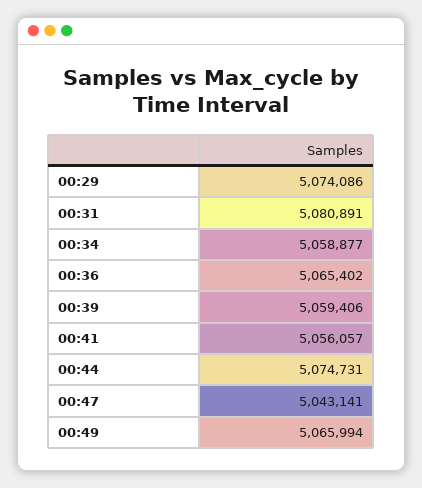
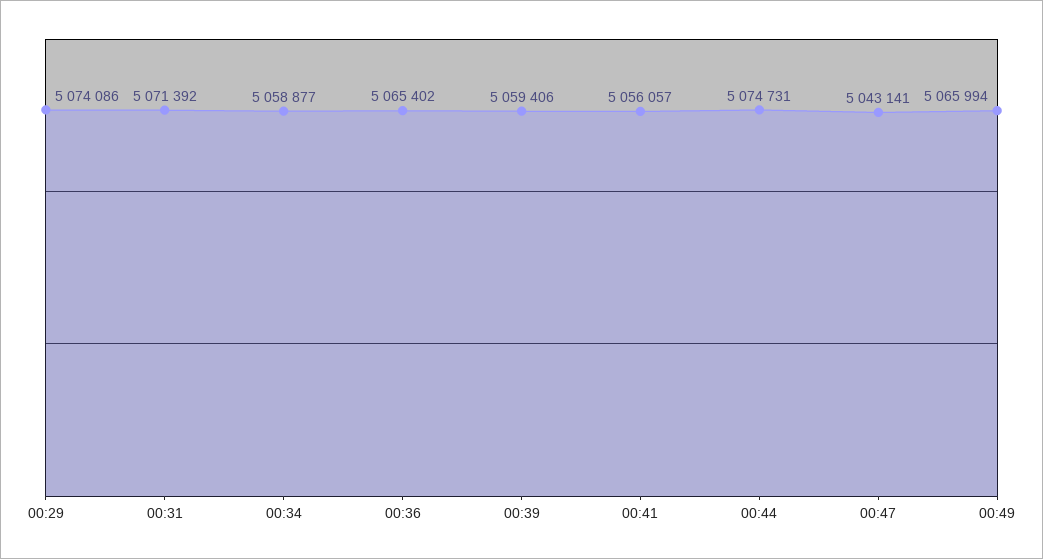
  {
    "00:29": 5074086,
-   "00:31": 5080891,
+   "00:31": 5071392,
    "00:34": 5058877,
    "00:36": 5065402,
    "00:39": 5059406,
    "00:41": 5056057,
    "00:44": 5074731,
    "00:47": 5043141,
    "00:49": 5065994
  }

